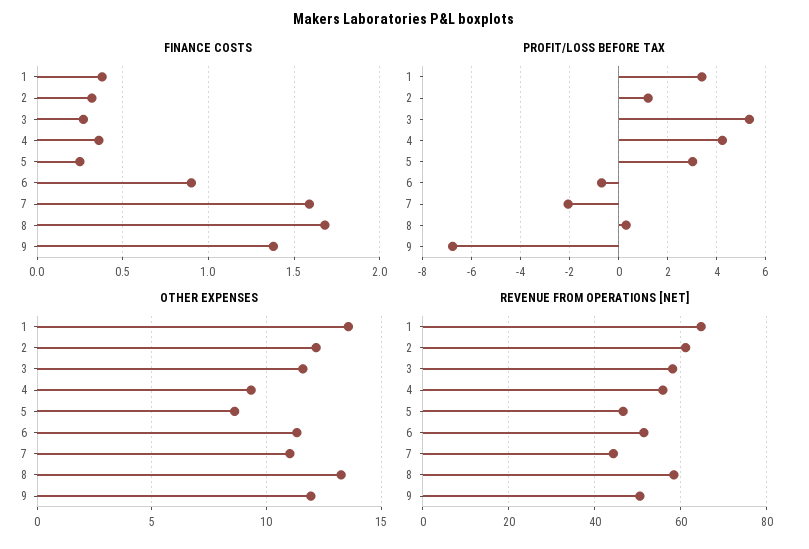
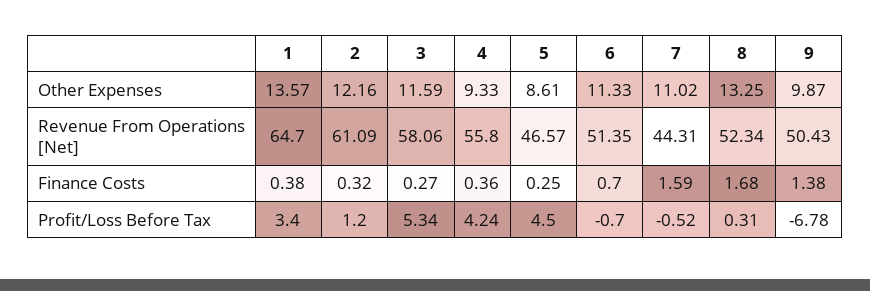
  {
    "FINANCE COSTS": {
      "1": 0.38,
      "2": 0.32,
      "3": 0.27,
      "4": 0.36,
      "5": 0.25,
-     "6": 0.9,
+     "6": 0.7,
      "7": 1.59,
      "8": 1.68,
      "9": 1.38
    },
    "PROFIT/LOSS BEFORE TAX": {
      "1": 3.4,
      "2": 1.2,
      "3": 5.34,
      "4": 4.24,
-     "5": 3,
+     "5": 4.5,
      "6": -0.7,
-     "7": -2,
+     "7": -0.52,
      "8": 0.31,
      "9": -6.78
    },
    "OTHER EXPENSES": {
      "1": 13.57,
      "2": 12.16,
      "3": 11.59,
      "4": 9.33,
      "5": 8.61,
      "6": 11.33,
      "7": 11.02,
      "8": 13.25,
-     "9": 12
+     "9": 9.87
    },
    "REVENUE FROM OPERATIONS [NET]": {
      "1": 64.7,
      "2": 61.09,
      "3": 58.06,
      "4": 55.8,
      "5": 46.57,
      "6": 51.35,
      "7": 44.31,
-     "8": 58,
+     "8": 52.34,
      "9": 50.43
    }
  }

